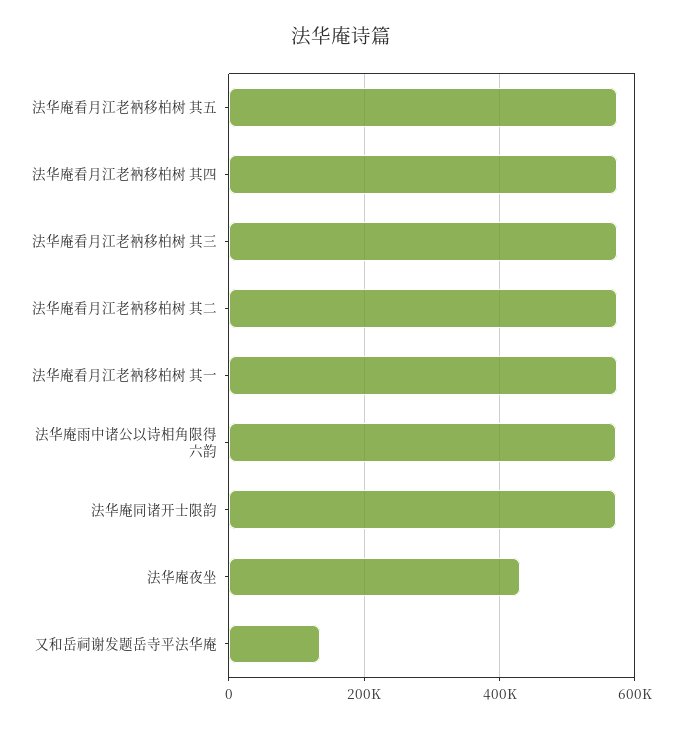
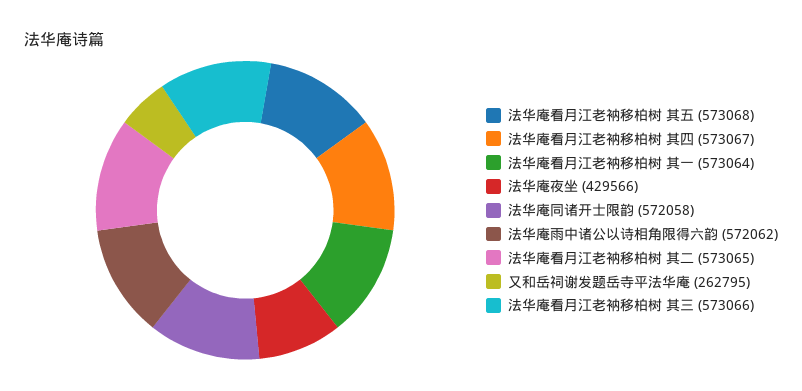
  {
    "法华庵看月江老衲移柏树 其五": 573068,
    "法华庵看月江老衲移柏树 其四": 573067,
    "法华庵看月江老衲移柏树 其三": 573066,
    "法华庵看月江老衲移柏树 其二": 573065,
    "法华庵看月江老衲移柏树 其一": 573064,
    "法华庵雨中诸公以诗相角限得六韵": 572062,
    "法华庵同诸开士限韵": 572058,
    "法华庵夜坐": 429566,
-   "又和岳祠谢发题岳寺平法华庵": 140000
+   "又和岳祠谢发题岳寺平法华庵": 262795
  }

